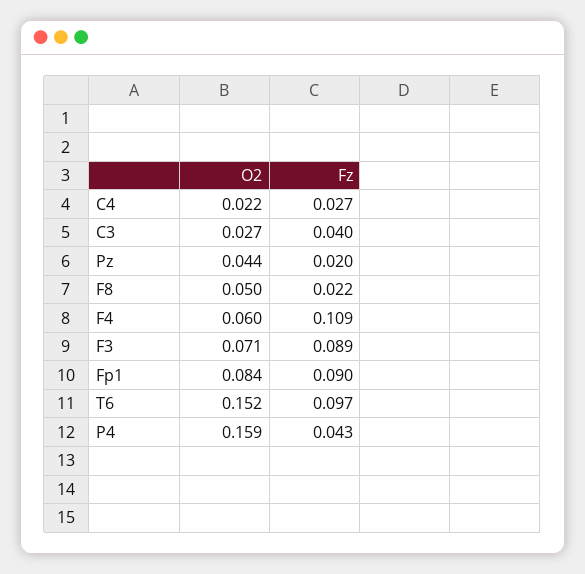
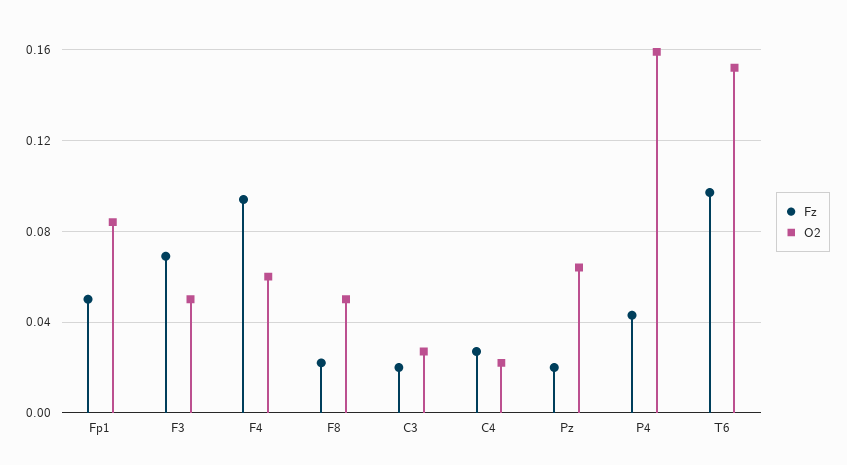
  {
    "O2": {
      "C4": 0.022,
      "C3": 0.027,
-     "Pz": 0.044,
+     "Pz": 0.065,
      "F8": 0.05,
      "F4": 0.06,
-     "F3": 0.071,
+     "F3": 0.05,
      "Fp1": 0.084,
      "T6": 0.152,
      "P4": 0.159
    },
    "Fz": {
      "C4": 0.027,
-     "C3": 0.04,
+     "C3": 0.02,
      "Pz": 0.02,
      "F8": 0.022,
-     "F4": 0.109,
+     "F4": 0.095,
-     "F3": 0.089,
+     "F3": 0.07,
-     "Fp1": 0.09,
+     "Fp1": 0.05,
      "T6": 0.097,
      "P4": 0.043
    }
  }

